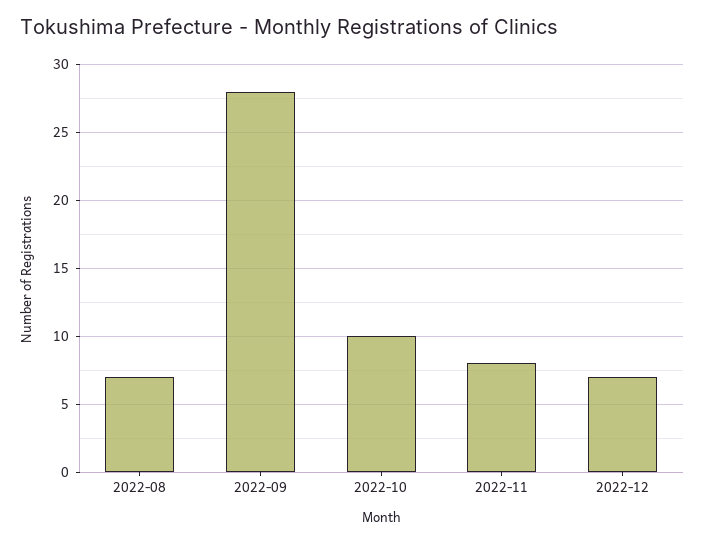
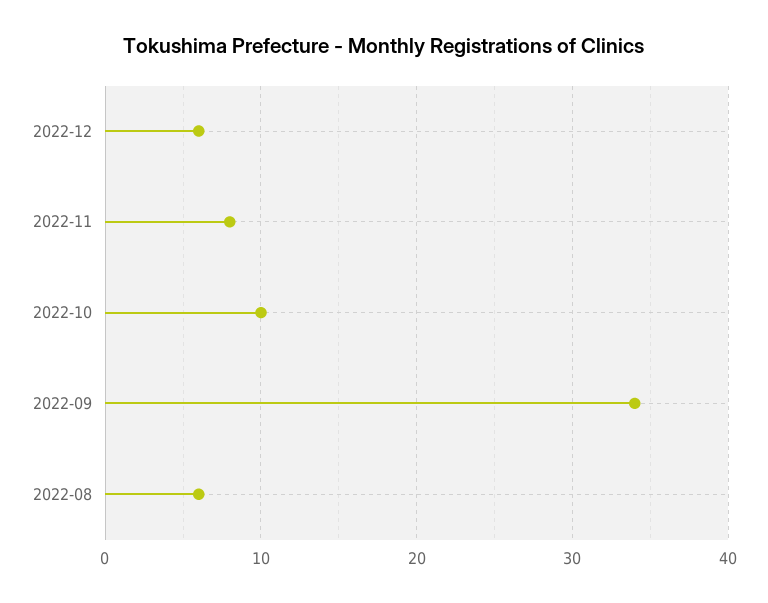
  {
-   "2022-08": 7,
+   "2022-08": 6,
-   "2022-09": 28,
+   "2022-09": 34,
    "2022-10": 10,
    "2022-11": 8,
-   "2022-12": 7
+   "2022-12": 6
  }

